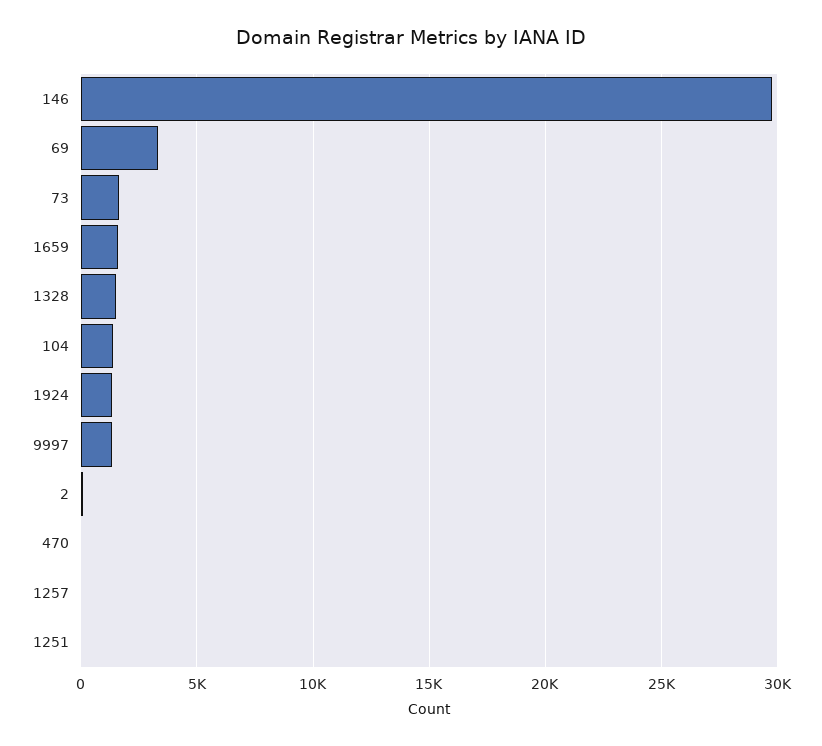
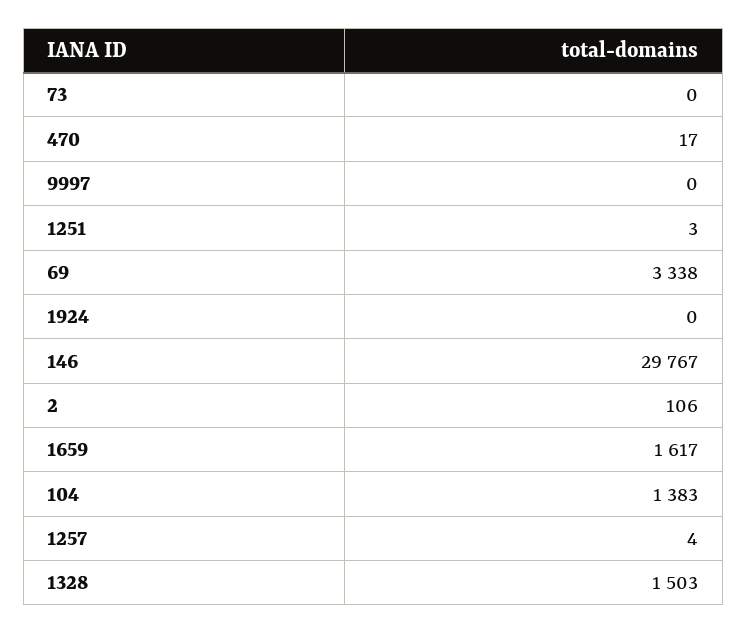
  {
    "146": 29767,
    "69": 3338,
-   "73": 1500,
+   "73": 0,
    "1659": 1617,
    "1328": 1503,
    "104": 1383,
-   "1924": 1500,
+   "1924": 0,
-   "9997": 1500,
+   "9997": 0,
    "2": 106,
    "470": 17,
    "1257": 4,
    "1251": 3
  }

